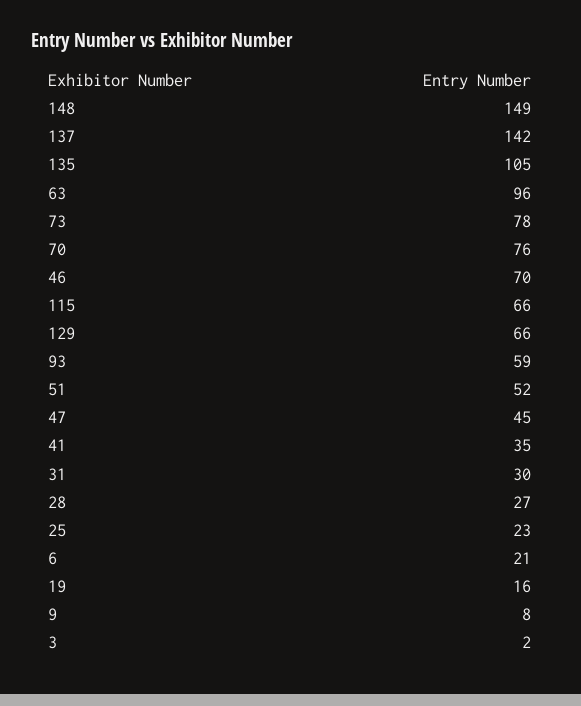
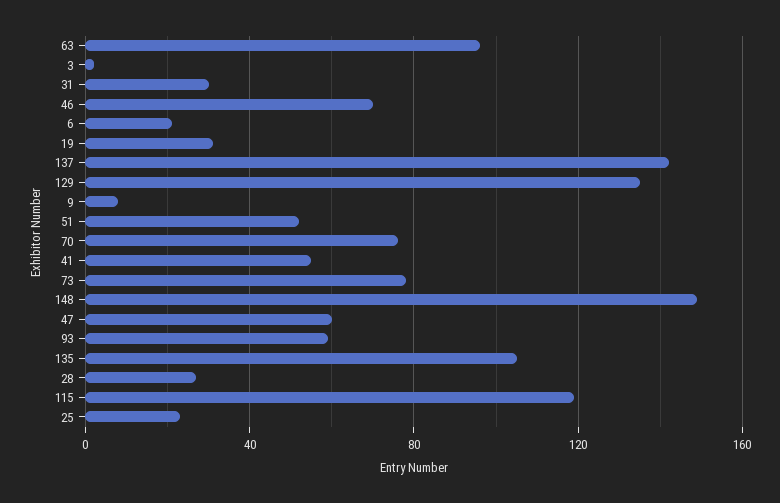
  {
    "148": 149,
    "137": 142,
    "135": 105,
    "63": 96,
    "73": 78,
    "70": 76,
    "46": 70,
-   "115": 66,
+   "115": 120,
-   "129": 66,
+   "129": 135,
    "93": 59,
    "51": 52,
-   "47": 45,
+   "47": 60,
-   "41": 35,
+   "41": 55,
    "31": 30,
    "28": 27,
    "25": 23,
    "6": 21,
-   "19": 16,
+   "19": 30,
    "9": 8,
    "3": 2
  }

